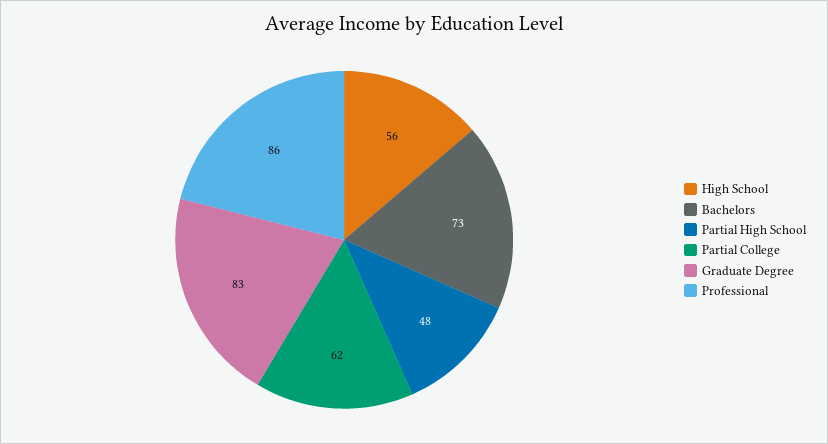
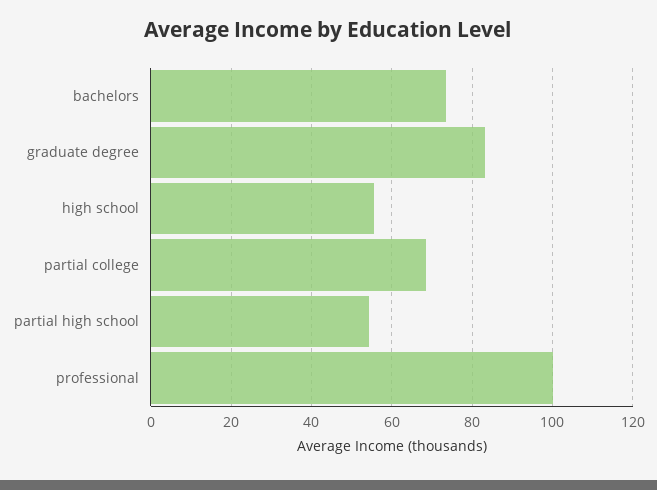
  {
    "High School": 56,
    "Bachelors": 73,
-   "Partial High School": 48,
+   "Partial High School": 54,
-   "Partial College": 62,
+   "Partial College": 68,
    "Graduate Degree": 83,
-   "Professional": 86
+   "Professional": 100
  }

